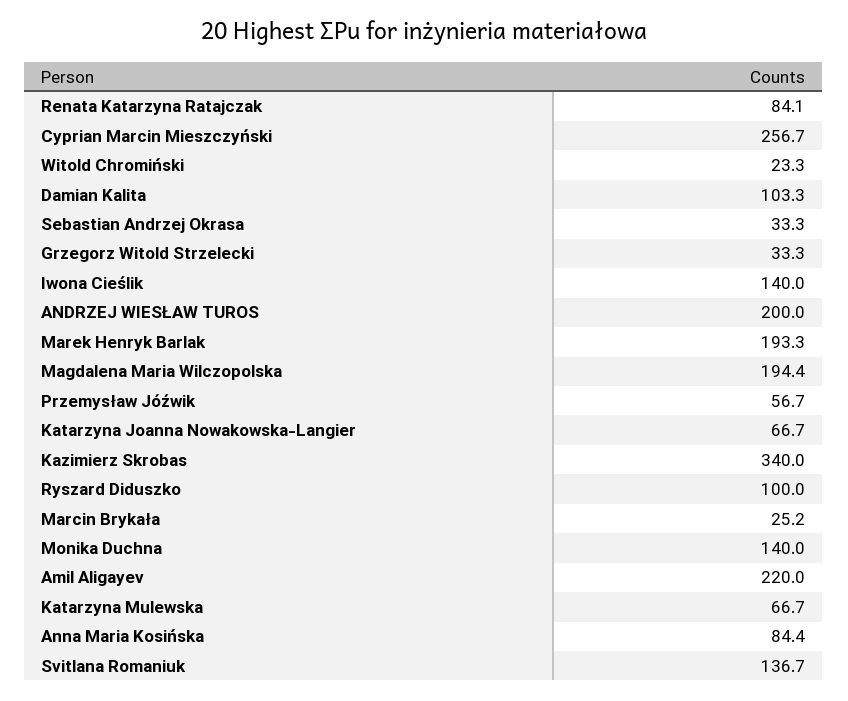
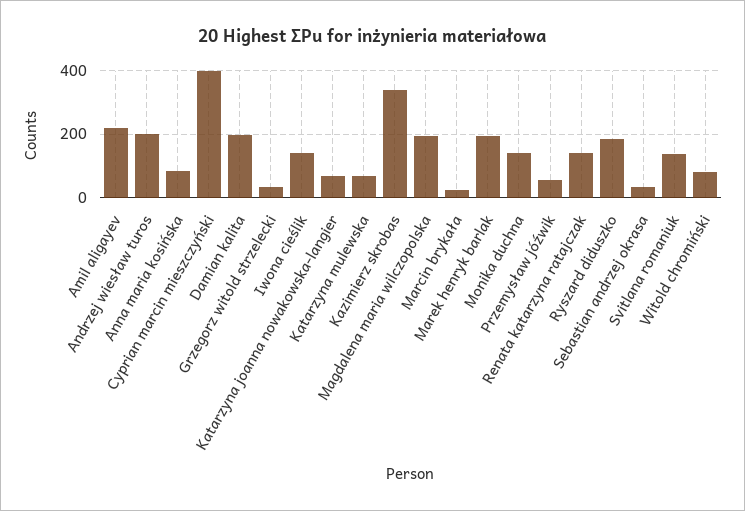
  {
-   "Renata Katarzyna Ratajczak": 84.1,
+   "Renata Katarzyna Ratajczak": 140,
-   "Cyprian Marcin Mieszczyński": 256.7,
+   "Cyprian Marcin Mieszczyński": 400,
-   "Witold Chromiński": 23.3,
+   "Witold Chromiński": 80,
-   "Damian Kalita": 103.3,
+   "Damian Kalita": 200,
    "Sebastian Andrzej Okrasa": 33.3,
    "Grzegorz Witold Strzelecki": 33.3,
    "Iwona Cieślik": 140,
    "ANDRZEJ WIESŁAW TUROS": 200,
    "Marek Henryk Barlak": 193.3,
    "Magdalena Maria Wilczopolska": 194.4,
    "Przemysław Jóźwik": 56.7,
    "Katarzyna Joanna Nowakowska-Langier": 66.7,
    "Kazimierz Skrobas": 340,
-   "Ryszard Diduszko": 100,
+   "Ryszard Diduszko": 180,
    "Marcin Brykała": 25.2,
    "Monika Duchna": 140,
    "Amil Aligayev": 220,
    "Katarzyna Mulewska": 66.7,
    "Anna Maria Kosińska": 84.4,
    "Svitlana Romaniuk": 136.7
  }

